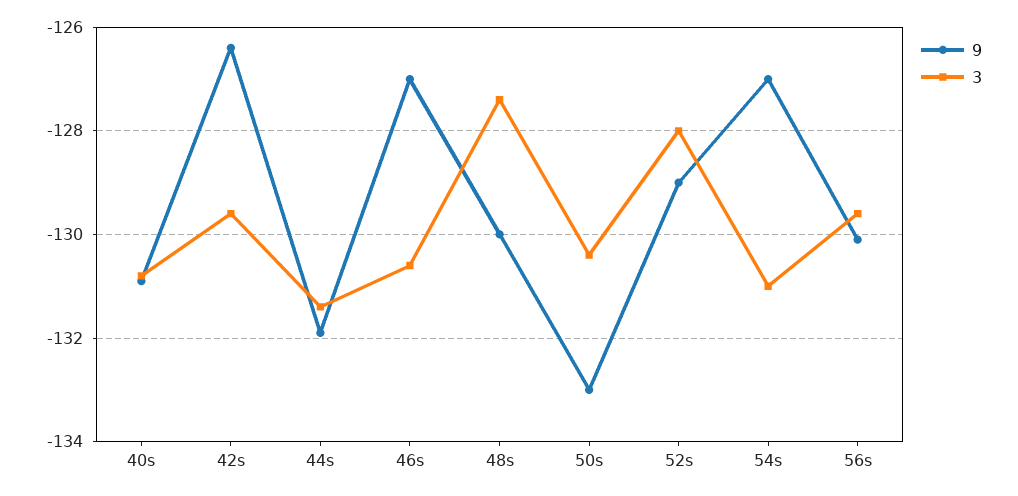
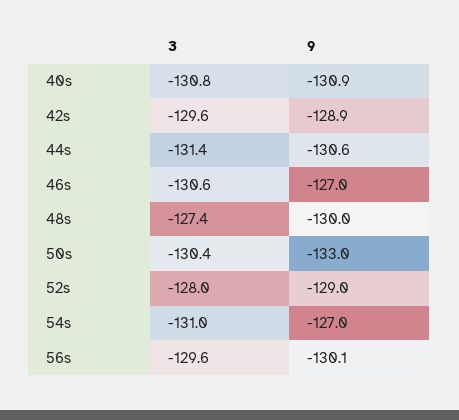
  {
    "9": {
      "40s": -130.9,
-     "42s": -126.5,
+     "42s": -128.9,
-     "44s": -132,
+     "44s": -130.6,
      "46s": -127,
      "48s": -130,
      "50s": -133,
      "52s": -129,
      "54s": -127,
      "56s": -130.1
    },
    "3": {
      "40s": -130.8,
      "42s": -129.6,
      "44s": -131.4,
      "46s": -130.6,
      "48s": -127.4,
      "50s": -130.4,
      "52s": -128,
      "54s": -131,
      "56s": -129.6
    }
  }

